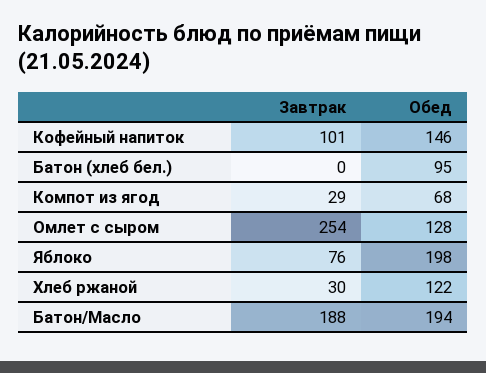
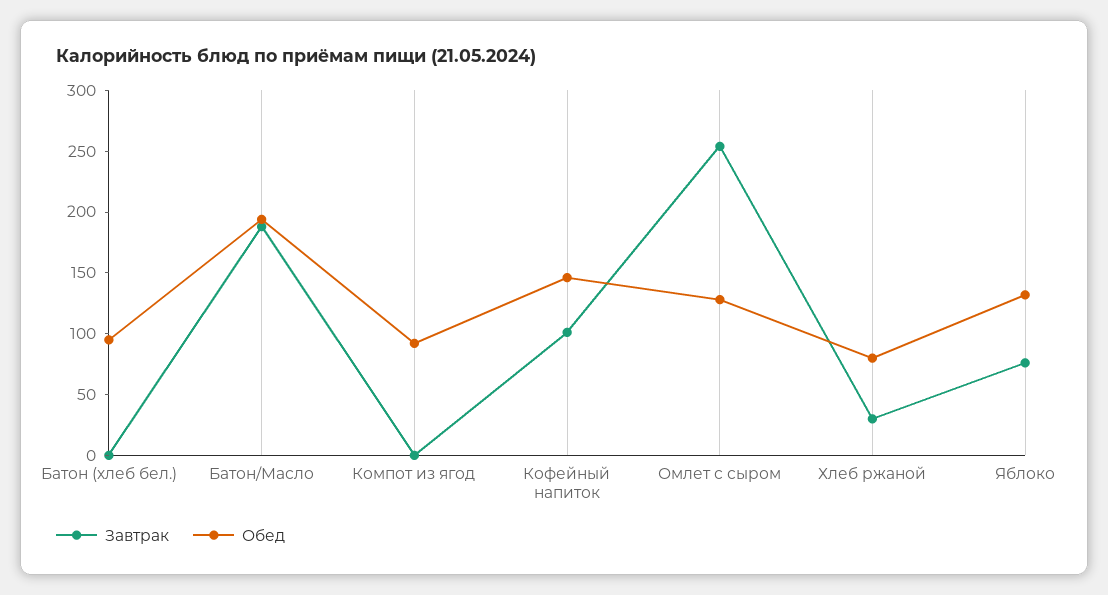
  {
    "Завтрак": {
      "Кофейный напиток": 101,
      "Батон (хлеб бел.)": 0,
-     "Компот из ягод": 29,
+     "Компот из ягод": 0,
      "Омлет с сыром": 254,
      "Яблоко": 76,
      "Хлеб ржаной": 30,
      "Батон/Масло": 188
    },
    "Обед": {
      "Кофейный напиток": 146,
      "Батон (хлеб бел.)": 95,
-     "Компот из ягод": 68,
+     "Компот из ягод": 90,
      "Омлет с сыром": 128,
-     "Яблоко": 198,
+     "Яблоко": 130,
-     "Хлеб ржаной": 122,
+     "Хлеб ржаной": 80,
      "Батон/Масло": 194
    }
  }

